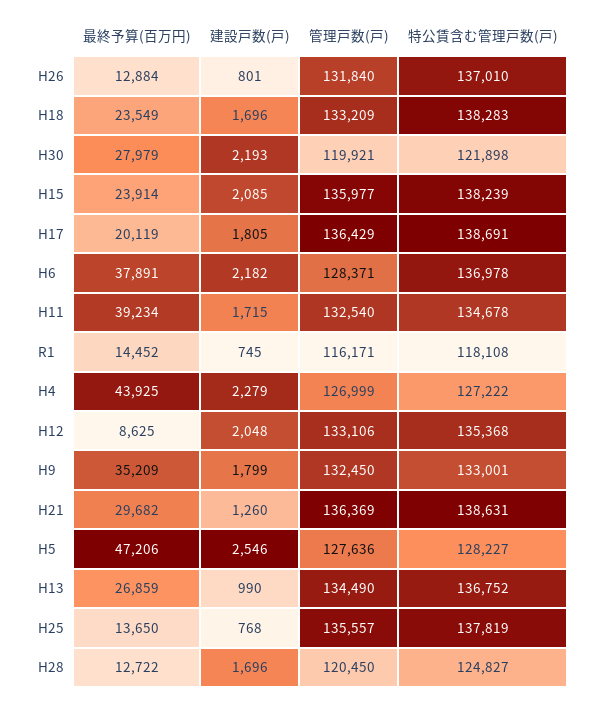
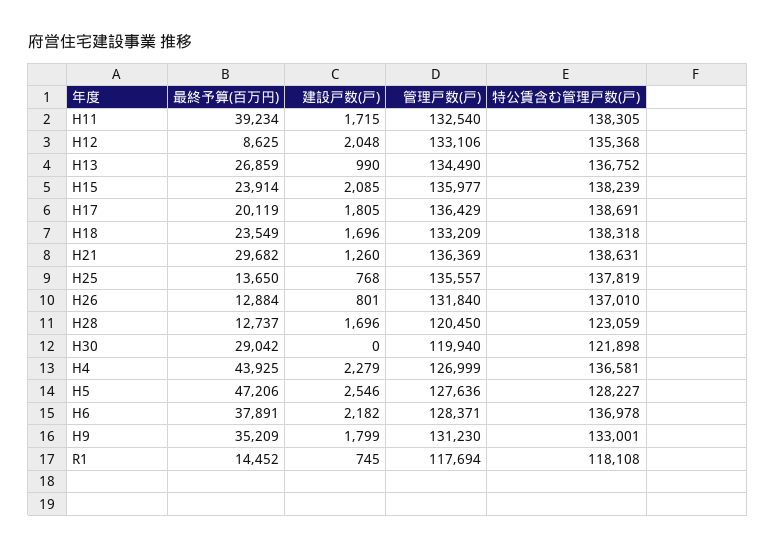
  {
    "最終予算(百万円)": {
      "H26": 12884,
      "H18": 23549,
-     "H30": 27979,
+     "H30": 29042,
      "H15": 23914,
      "H17": 20119,
      "H6": 37891,
      "H11": 39234,
      "R1": 14452,
      "H4": 43925,
      "H12": 8625,
      "H9": 35209,
      "H21": 29682,
      "H5": 47206,
      "H13": 26859,
      "H25": 13650,
-     "H28": 12722
+     "H28": 12737
    },
    "建設戸数(戸)": {
      "H26": 801,
      "H18": 1696,
-     "H30": 2193,
+     "H30": 0,
      "H15": 2085,
      "H17": 1805,
      "H6": 2182,
      "H11": 1715,
      "R1": 745,
      "H4": 2279,
      "H12": 2048,
      "H9": 1799,
      "H21": 1260,
      "H5": 2546,
      "H13": 990,
      "H25": 768,
      "H28": 1696
    },
    "管理戸数(戸)": {
      "H26": 131840,
      "H18": 133209,
-     "H30": 119921,
+     "H30": 119940,
      "H15": 135977,
      "H17": 136429,
      "H6": 128371,
      "H11": 132540,
-     "R1": 116171,
+     "R1": 117694,
      "H4": 126999,
      "H12": 133106,
-     "H9": 132450,
+     "H9": 131230,
      "H21": 136369,
      "H5": 127636,
      "H13": 134490,
      "H25": 135557,
      "H28": 120450
    },
    "特公賃含む管理戸数(戸)": {
      "H26": 137010,
-     "H18": 138283,
+     "H18": 138318,
      "H30": 121898,
      "H15": 138239,
      "H17": 138691,
      "H6": 136978,
-     "H11": 134678,
+     "H11": 138305,
      "R1": 118108,
-     "H4": 127222,
+     "H4": 136581,
      "H12": 135368,
      "H9": 133001,
      "H21": 138631,
      "H5": 128227,
      "H13": 136752,
      "H25": 137819,
-     "H28": 124827
+     "H28": 123059
    }
  }

